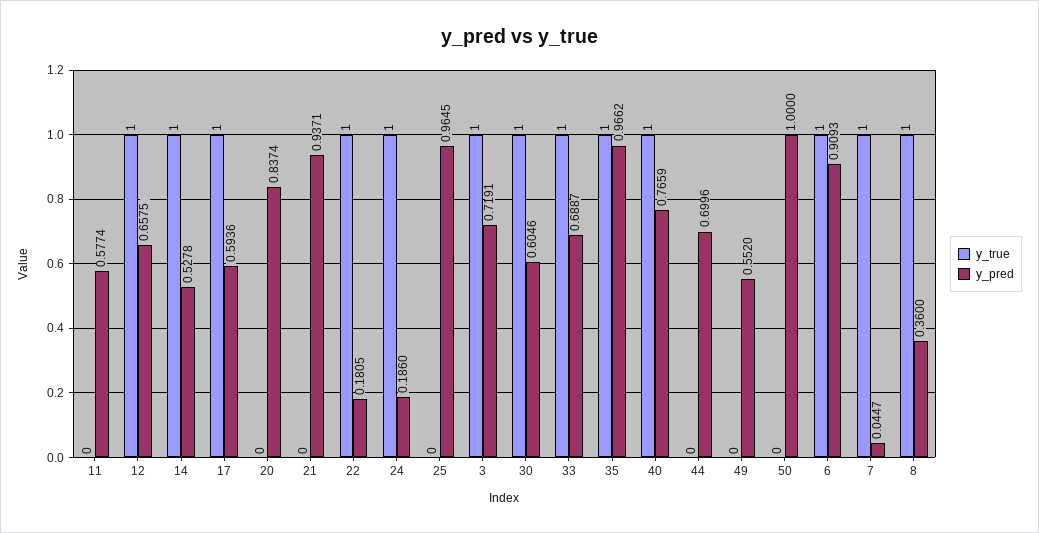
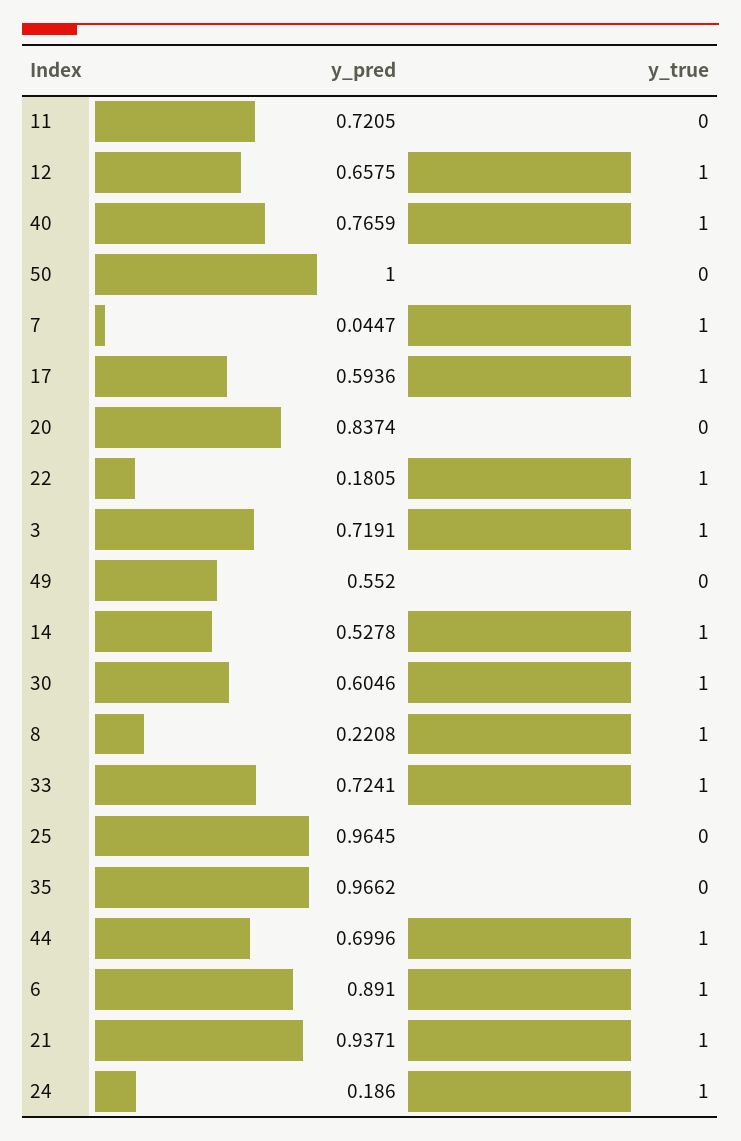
  {
    "y_true": {
      "11": 0,
      "12": 1,
      "14": 1,
      "17": 1,
      "20": 0,
-     "21": 0,
+     "21": 1,
      "22": 1,
      "24": 1,
      "25": 0,
      "3": 1,
      "30": 1,
      "33": 1,
-     "35": 1,
+     "35": 0,
      "40": 1,
-     "44": 0,
+     "44": 1,
      "49": 0,
      "50": 0,
      "6": 1,
      "7": 1,
      "8": 1
    },
    "y_pred": {
-     "11": 0.5774,
+     "11": 0.7205,
      "12": 0.6575,
      "14": 0.5278,
      "17": 0.5936,
      "20": 0.8374,
      "21": 0.9371,
      "22": 0.1805,
      "24": 0.186,
      "25": 0.9645,
      "3": 0.7191,
      "30": 0.6046,
-     "33": 0.6887,
+     "33": 0.7241,
      "35": 0.9662,
      "40": 0.7659,
      "44": 0.6996,
      "49": 0.552,
      "50": 1,
-     "6": 0.9093,
+     "6": 0.891,
      "7": 0.0447,
-     "8": 0.36
+     "8": 0.2208
    }
  }

